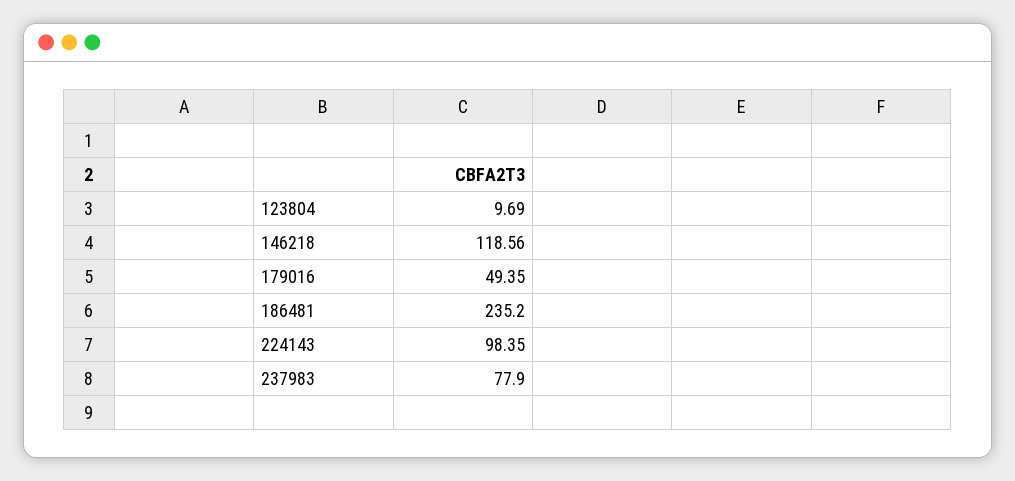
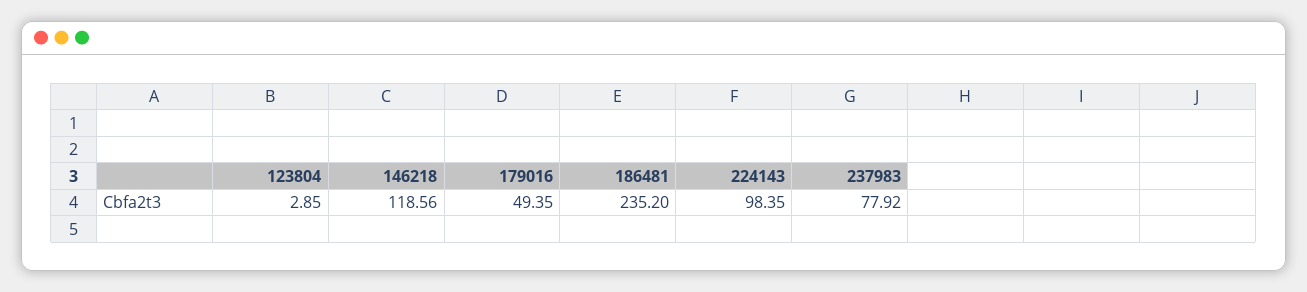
  {
-   "123804": 9.69,
+   "123804": 2.85,
    "146218": 118.56,
    "179016": 49.35,
    "186481": 235.2,
    "224143": 98.35,
-   "237983": 77.9
+   "237983": 77.92
  }

